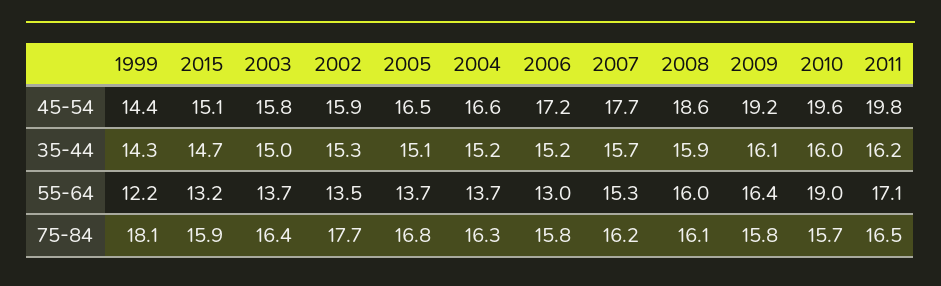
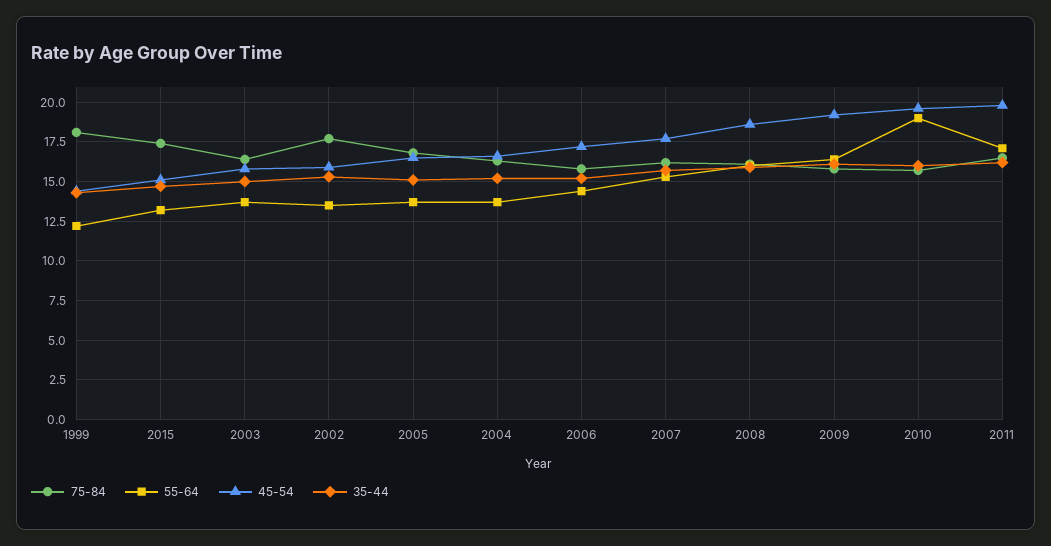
  {
    "45-54": {
      "1999": 14.4,
      "2015": 15.1,
      "2003": 15.8,
      "2002": 15.9,
      "2005": 16.5,
      "2004": 16.6,
      "2006": 17.2,
      "2007": 17.7,
      "2008": 18.6,
      "2009": 19.2,
      "2010": 19.6,
      "2011": 19.8
    },
    "35-44": {
      "1999": 14.3,
      "2015": 14.7,
      "2003": 15,
      "2002": 15.3,
      "2005": 15.1,
      "2004": 15.2,
      "2006": 15.2,
      "2007": 15.7,
      "2008": 15.9,
      "2009": 16.1,
      "2010": 16,
      "2011": 16.2
    },
    "55-64": {
      "1999": 12.2,
      "2015": 13.2,
      "2003": 13.7,
      "2002": 13.5,
      "2005": 13.7,
      "2004": 13.7,
-     "2006": 13,
+     "2006": 14.5,
      "2007": 15.3,
      "2008": 16,
      "2009": 16.4,
      "2010": 19,
      "2011": 17.1
    },
    "75-84": {
      "1999": 18.1,
-     "2015": 15.9,
+     "2015": 17.5,
      "2003": 16.4,
      "2002": 17.7,
      "2005": 16.8,
      "2004": 16.3,
      "2006": 15.8,
      "2007": 16.2,
      "2008": 16.1,
      "2009": 15.8,
      "2010": 15.7,
      "2011": 16.5
    }
  }

